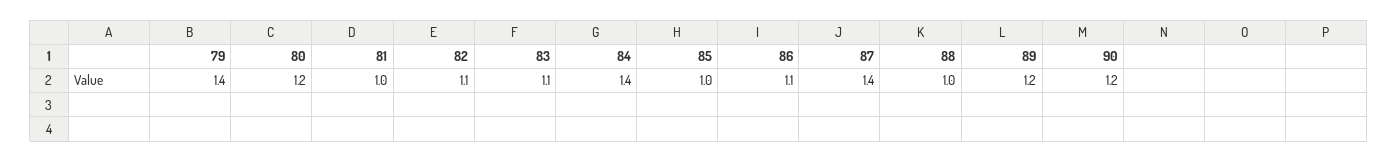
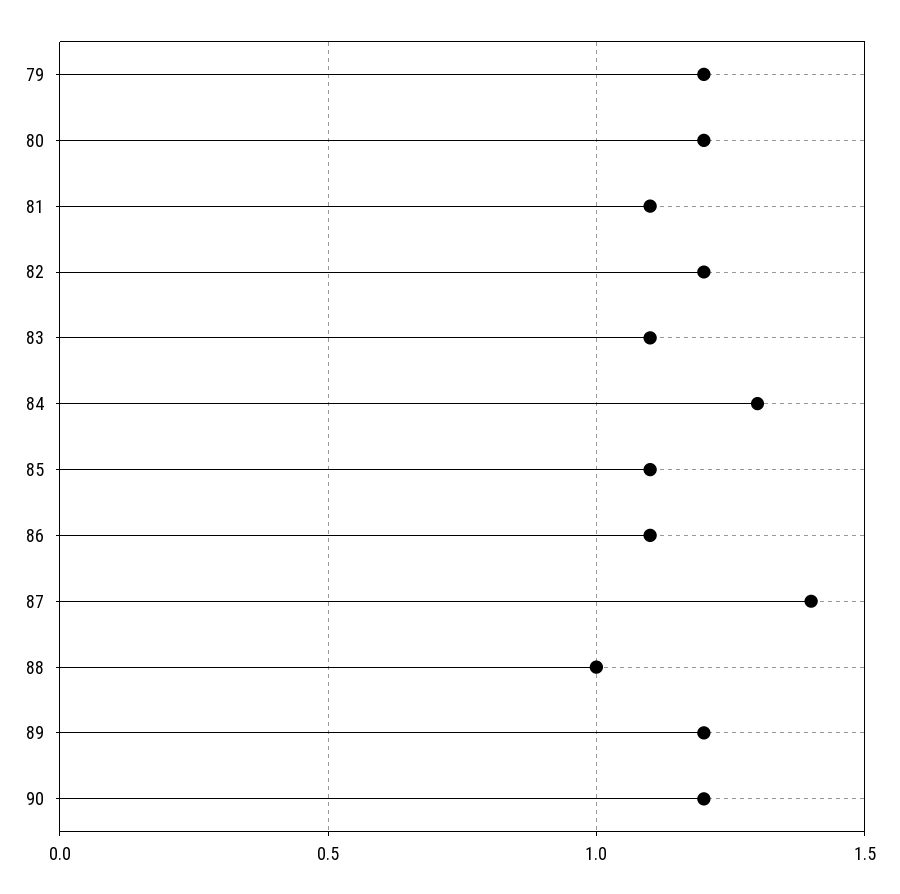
  {
-   "79": 1.4,
+   "79": 1.2,
    "80": 1.2,
-   "81": 1,
+   "81": 1.1,
-   "82": 1.1,
+   "82": 1.2,
    "83": 1.1,
-   "84": 1.4,
+   "84": 1.3,
-   "85": 1,
+   "85": 1.1,
    "86": 1.1,
    "87": 1.4,
    "88": 1,
    "89": 1.2,
    "90": 1.2
  }

